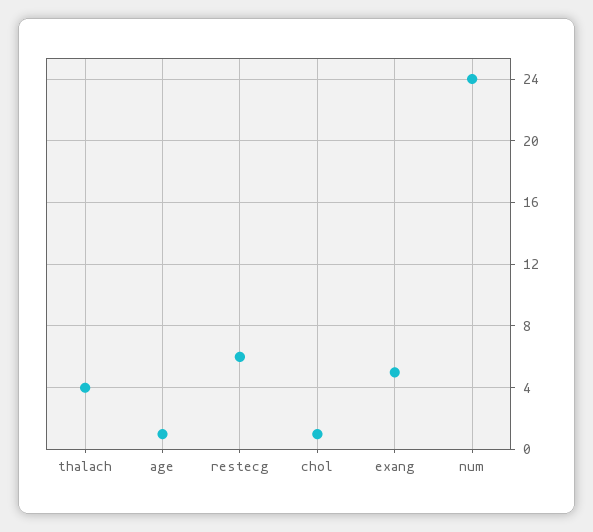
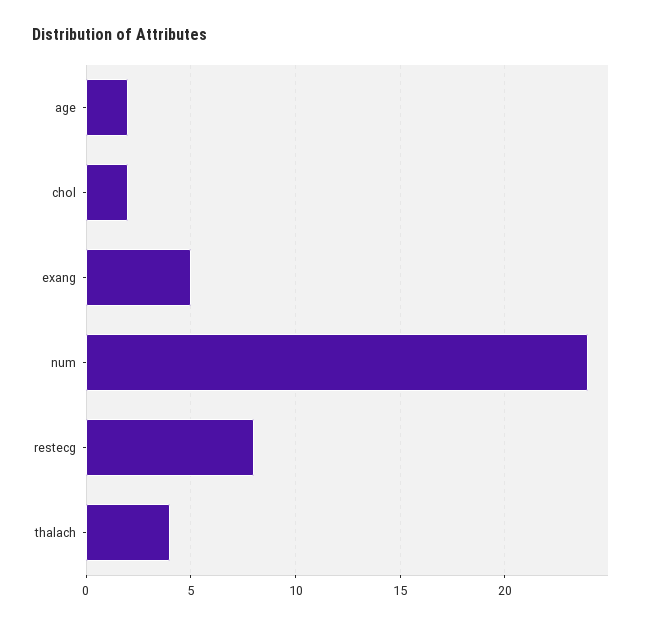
  {
    "thalach": 4,
-   "age": 1,
+   "age": 2,
-   "restecg": 6,
+   "restecg": 8,
-   "chol": 1,
+   "chol": 2,
    "exang": 5,
    "num": 24
  }

